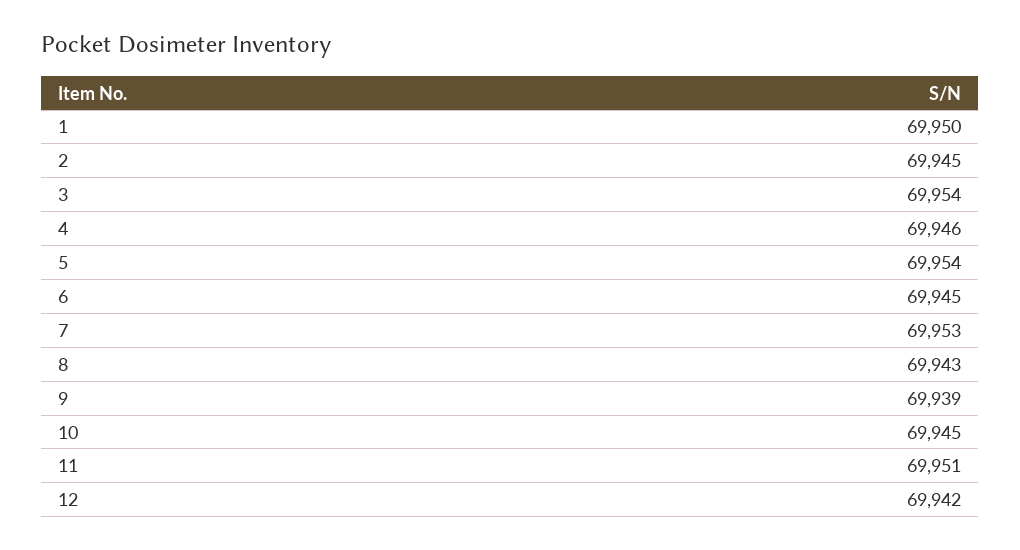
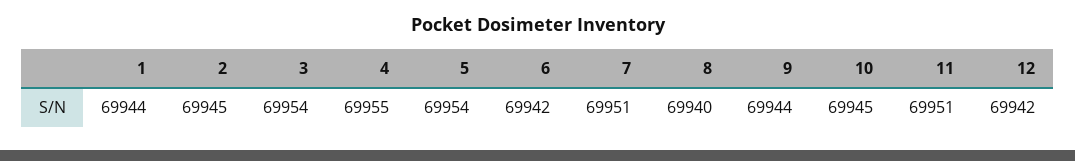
  {
-   "1": 69950,
+   "1": 69944,
    "2": 69945,
    "3": 69954,
-   "4": 69946,
+   "4": 69955,
    "5": 69954,
-   "6": 69945,
+   "6": 69942,
-   "7": 69953,
+   "7": 69951,
-   "8": 69943,
+   "8": 69940,
-   "9": 69939,
+   "9": 69944,
    "10": 69945,
    "11": 69951,
    "12": 69942
  }

